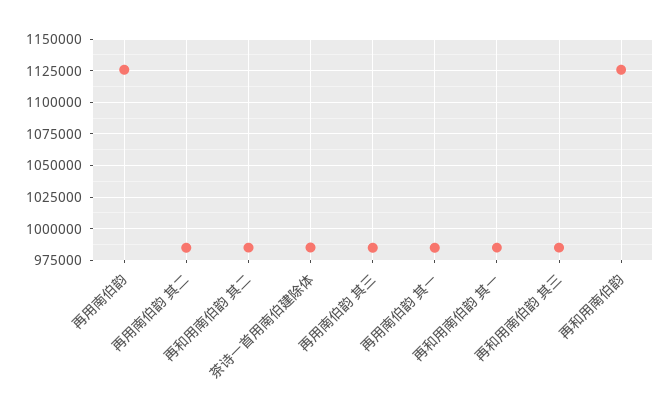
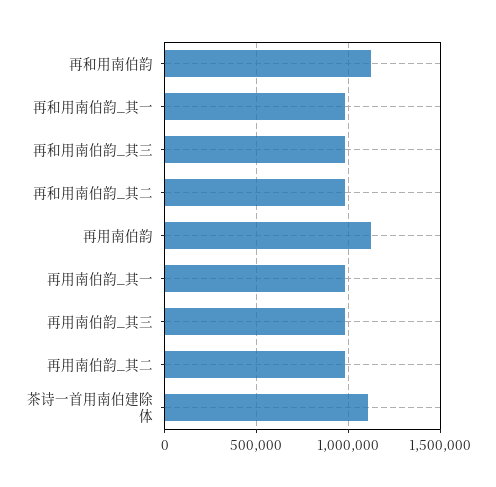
  {
    "再用南伯韵": 1125000,
    "再用南伯韵 其二": 985000,
    "再和用南伯韵 其二": 985000,
-   "茶诗一首用南伯建除体": 985000,
+   "茶诗一首用南伯建除体": 1100000,
    "再用南伯韵 其三": 985000,
    "再用南伯韵 其一": 985000,
    "再和用南伯韵 其一": 985000,
    "再和用南伯韵 其三": 985000,
    "再和用南伯韵": 1125000
  }

